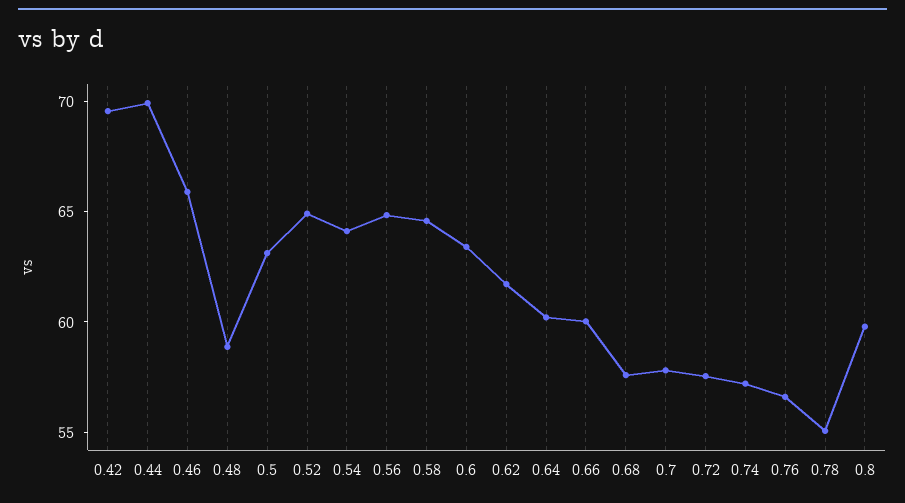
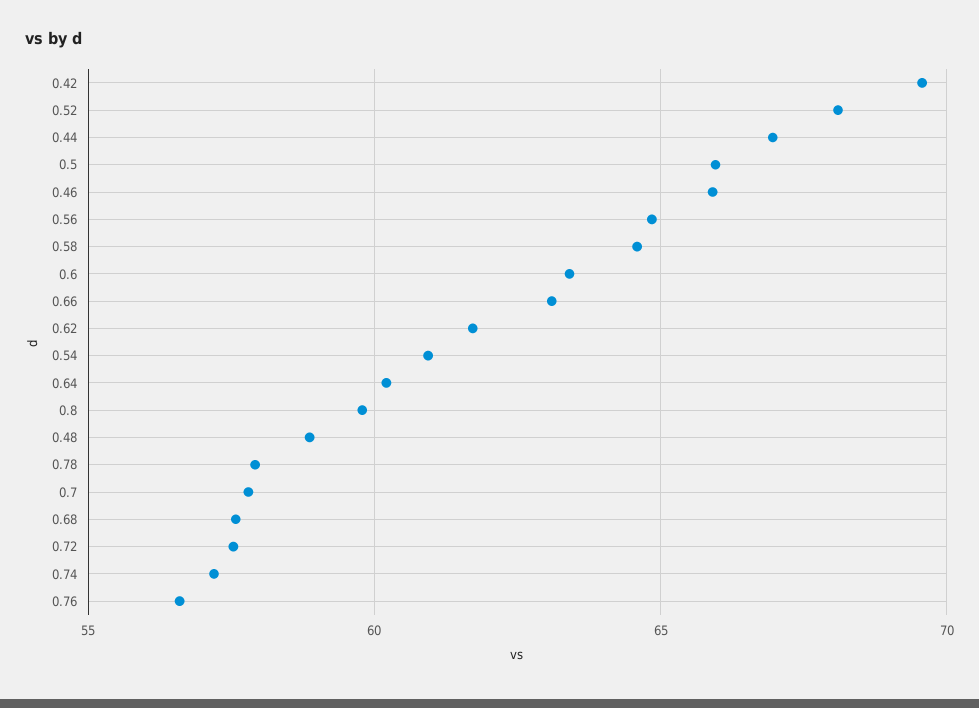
  {
    "0.42": 69.5,
-   "0.44": 70,
+   "0.44": 67,
    "0.46": 66,
    "0.48": 59,
-   "0.5": 63,
+   "0.5": 66,
-   "0.52": 65,
+   "0.52": 68,
-   "0.54": 64,
+   "0.54": 61,
    "0.56": 65,
    "0.58": 64.5,
    "0.6": 63.5,
    "0.62": 61.5,
    "0.64": 60,
-   "0.66": 60,
+   "0.66": 63,
    "0.68": 57.5,
    "0.7": 58,
    "0.72": 57.5,
    "0.74": 57,
    "0.76": 56.5,
-   "0.78": 55,
+   "0.78": 58,
    "0.8": 60
  }

